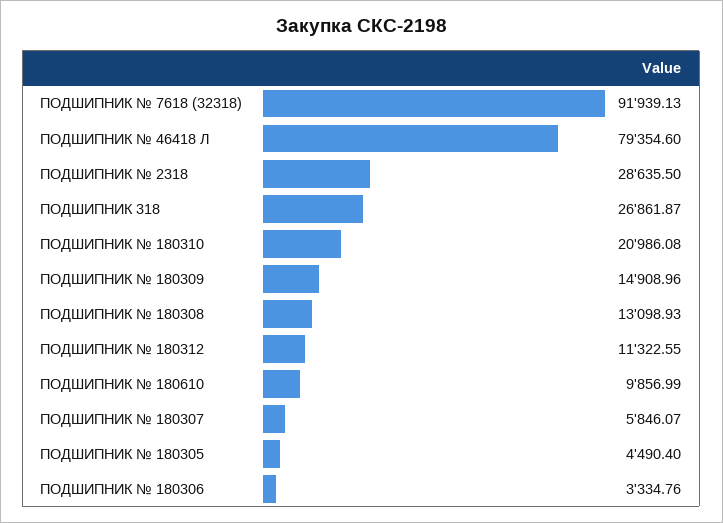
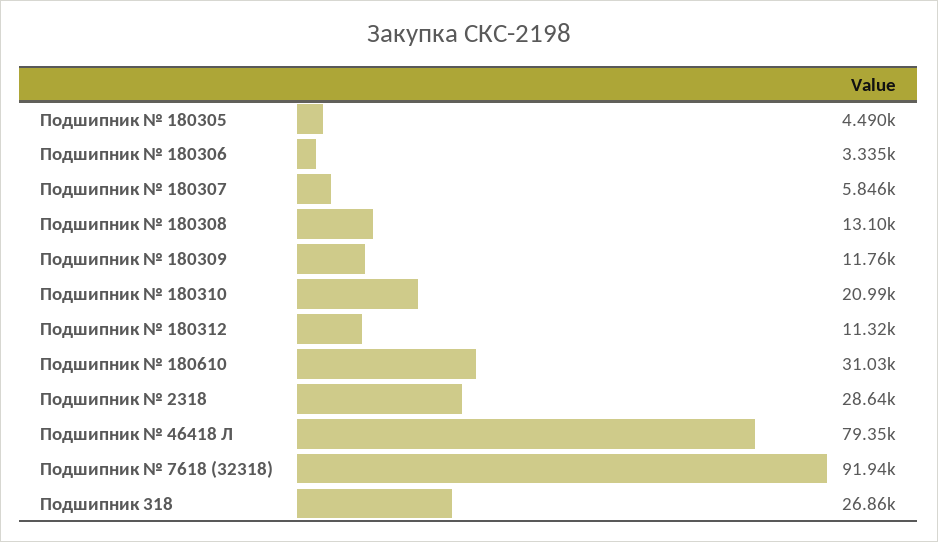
  {
    "ПОДШИПНИК № 7618 (32318)": 91939.13,
    "ПОДШИПНИК № 46418 Л": 79354.6,
    "ПОДШИПНИК № 2318": 28635.5,
    "ПОДШИПНИК 318": 26861.87,
    "ПОДШИПНИК № 180310": 20986.08,
-   "ПОДШИПНИК № 180309": 14908.96,
+   "ПОДШИПНИК № 180309": 11760,
    "ПОДШИПНИК № 180308": 13098.93,
    "ПОДШИПНИК № 180312": 11322.55,
-   "ПОДШИПНИК № 180610": 9856.99,
+   "ПОДШИПНИК № 180610": 31030,
    "ПОДШИПНИК № 180307": 5846.07,
    "ПОДШИПНИК № 180305": 4490.4,
    "ПОДШИПНИК № 180306": 3334.76
  }

